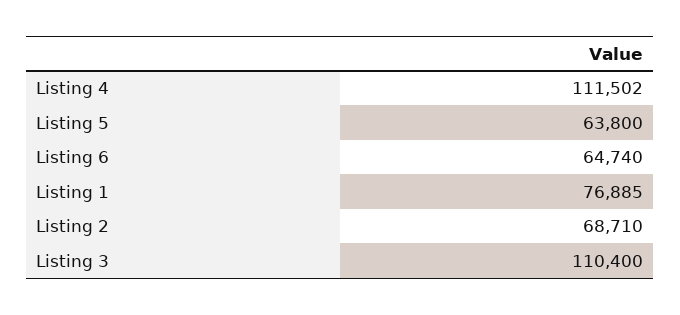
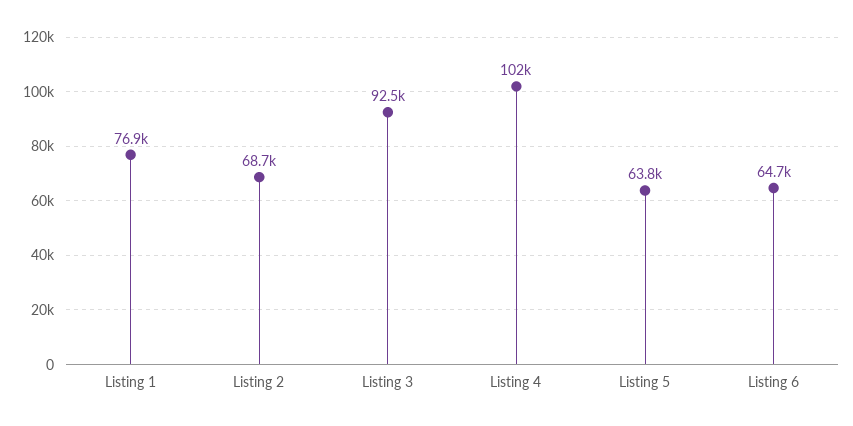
  {
-   "Listing 4": 111502,
+   "Listing 4": 102000,
    "Listing 5": 63800,
    "Listing 6": 64740,
    "Listing 1": 76885,
    "Listing 2": 68710,
-   "Listing 3": 110400
+   "Listing 3": 92500
  }

